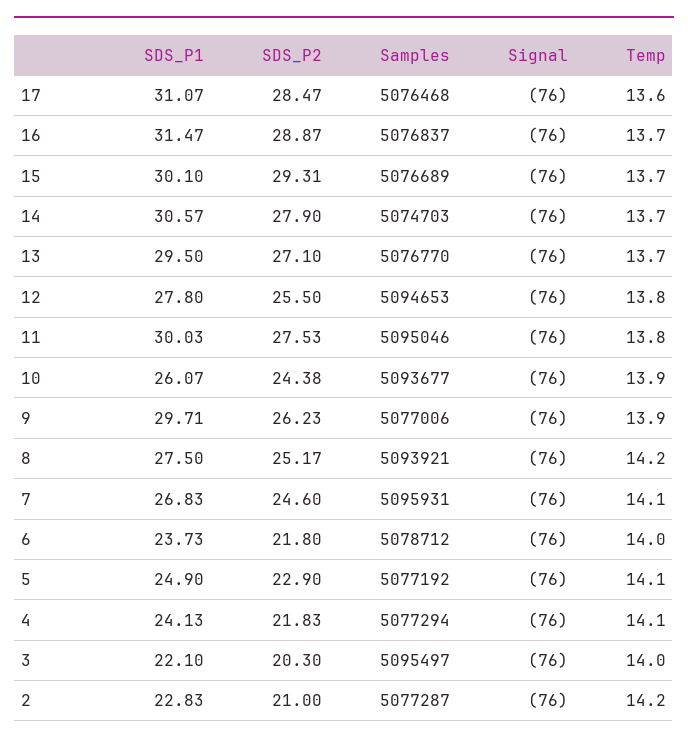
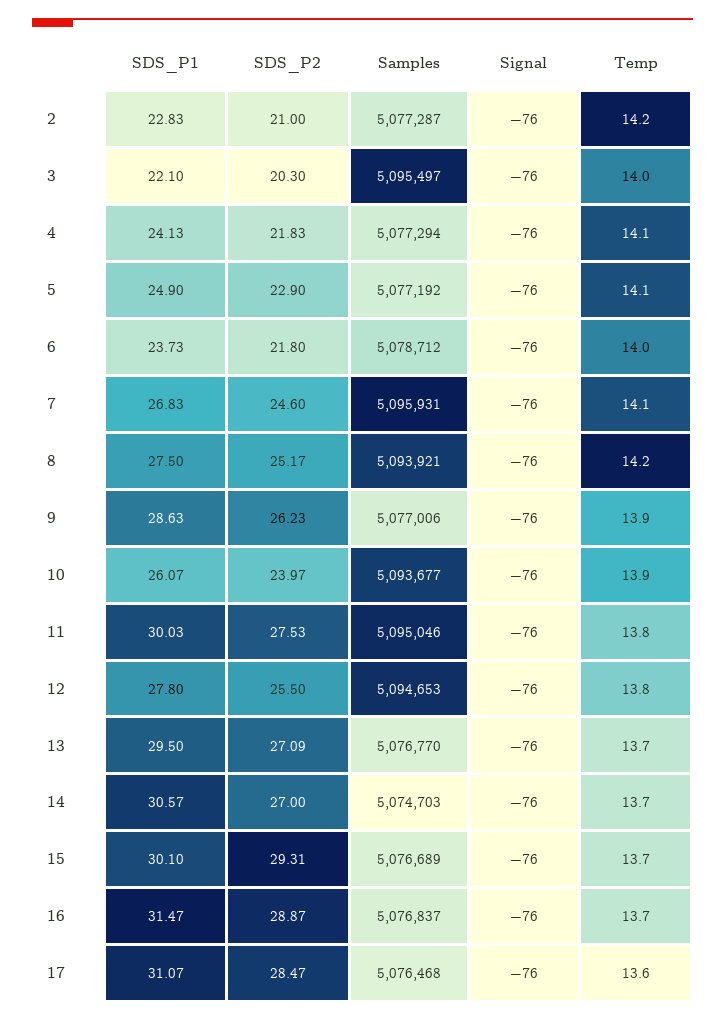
  {
    "SDS_P1": {
      "17": 31.07,
      "16": 31.47,
      "15": 30.1,
      "14": 30.57,
      "13": 29.5,
      "12": 27.8,
      "11": 30.03,
      "10": 26.07,
-     "9": 29.71,
+     "9": 28.63,
      "8": 27.5,
      "7": 26.83,
      "6": 23.73,
      "5": 24.9,
      "4": 24.13,
      "3": 22.1,
      "2": 22.83
    },
    "SDS_P2": {
      "17": 28.47,
      "16": 28.87,
      "15": 29.31,
-     "14": 27.9,
+     "14": 27,
-     "13": 27.1,
+     "13": 27.09,
      "12": 25.5,
      "11": 27.53,
-     "10": 24.38,
+     "10": 23.97,
      "9": 26.23,
      "8": 25.17,
      "7": 24.6,
      "6": 21.8,
      "5": 22.9,
      "4": 21.83,
      "3": 20.3,
      "2": 21
    },
    "Samples": {
      "17": 5076468,
      "16": 5076837,
      "15": 5076689,
      "14": 5074703,
      "13": 5076770,
      "12": 5094653,
      "11": 5095046,
      "10": 5093677,
      "9": 5077006,
      "8": 5093921,
      "7": 5095931,
      "6": 5078712,
      "5": 5077192,
      "4": 5077294,
      "3": 5095497,
      "2": 5077287
    },
    "Signal": {
      "17": -76,
      "16": -76,
      "15": -76,
      "14": -76,
      "13": -76,
      "12": -76,
      "11": -76,
      "10": -76,
      "9": -76,
      "8": -76,
      "7": -76,
      "6": -76,
      "5": -76,
      "4": -76,
      "3": -76,
      "2": -76
    },
    "Temp": {
      "17": 13.6,
      "16": 13.7,
      "15": 13.7,
      "14": 13.7,
      "13": 13.7,
      "12": 13.8,
      "11": 13.8,
      "10": 13.9,
      "9": 13.9,
      "8": 14.2,
      "7": 14.1,
      "6": 14,
      "5": 14.1,
      "4": 14.1,
      "3": 14,
      "2": 14.2
    }
  }

